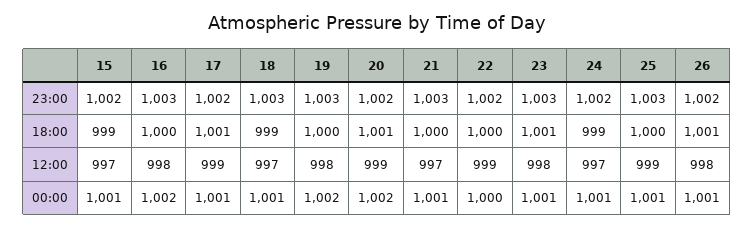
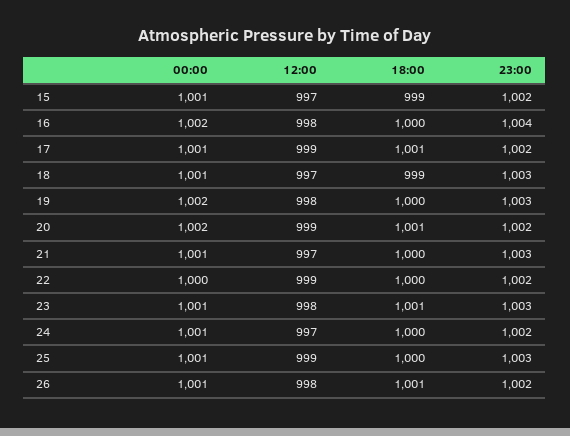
  {
    "15": {
      "23:00": 1002,
      "18:00": 999,
      "12:00": 997,
      "00:00": 1001
    },
    "16": {
-     "23:00": 1003,
+     "23:00": 1004,
      "18:00": 1000,
      "12:00": 998,
      "00:00": 1002
    },
    "17": {
      "23:00": 1002,
      "18:00": 1001,
      "12:00": 999,
      "00:00": 1001
    },
    "18": {
      "23:00": 1003,
      "18:00": 999,
      "12:00": 997,
      "00:00": 1001
    },
    "19": {
      "23:00": 1003,
      "18:00": 1000,
      "12:00": 998,
      "00:00": 1002
    },
    "20": {
      "23:00": 1002,
      "18:00": 1001,
      "12:00": 999,
      "00:00": 1002
    },
    "21": {
      "23:00": 1003,
      "18:00": 1000,
      "12:00": 997,
      "00:00": 1001
    },
    "22": {
      "23:00": 1002,
      "18:00": 1000,
      "12:00": 999,
      "00:00": 1000
    },
    "23": {
      "23:00": 1003,
      "18:00": 1001,
      "12:00": 998,
      "00:00": 1001
    },
    "24": {
      "23:00": 1002,
-     "18:00": 999,
+     "18:00": 1000,
      "12:00": 997,
      "00:00": 1001
    },
    "25": {
      "23:00": 1003,
      "18:00": 1000,
      "12:00": 999,
      "00:00": 1001
    },
    "26": {
      "23:00": 1002,
      "18:00": 1001,
      "12:00": 998,
      "00:00": 1001
    }
  }

